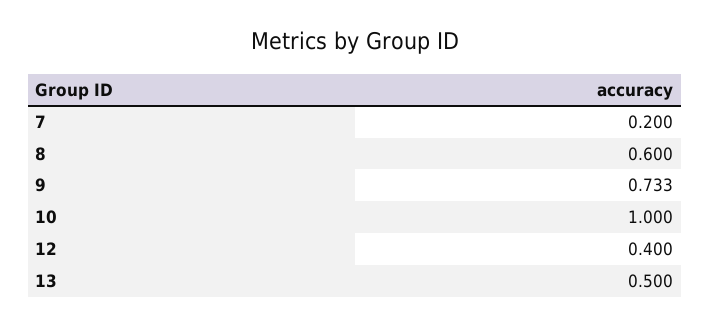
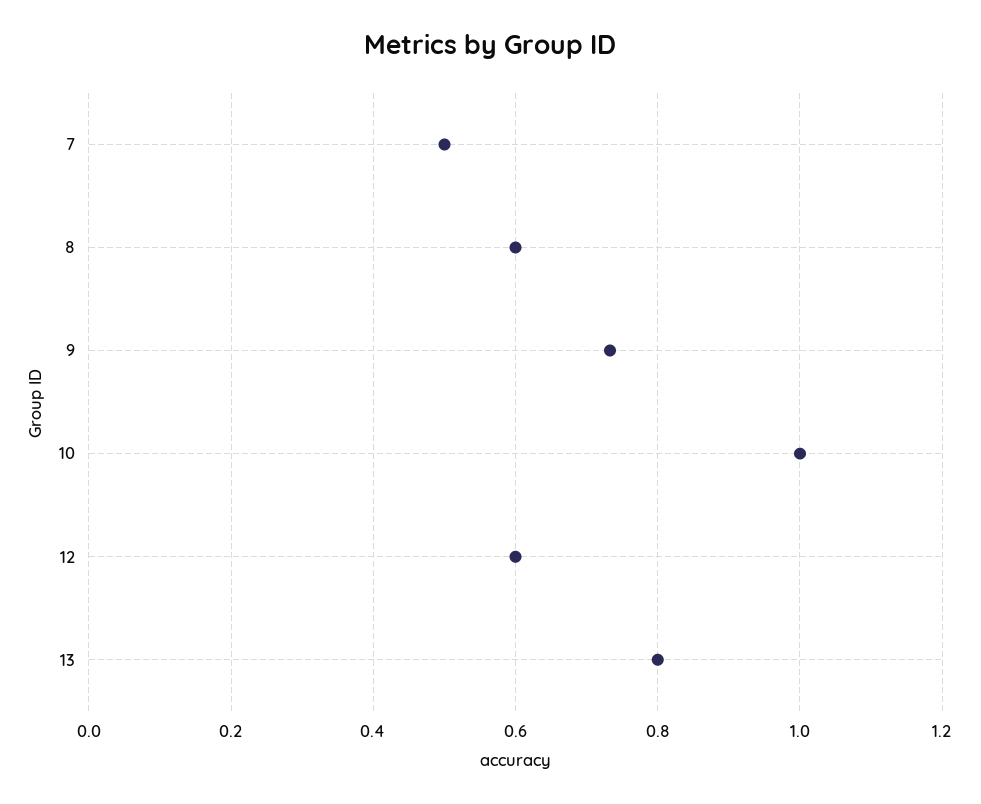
  {
-   "7": 0.2,
+   "7": 0.5,
    "8": 0.6,
    "9": 0.733,
    "10": 1,
-   "12": 0.4,
+   "12": 0.6,
-   "13": 0.5
+   "13": 0.8
  }

